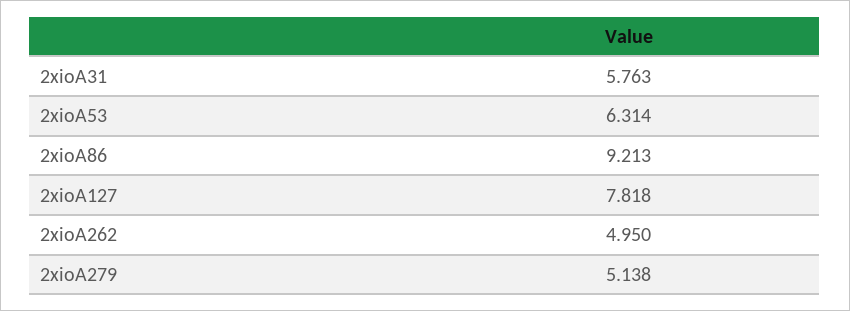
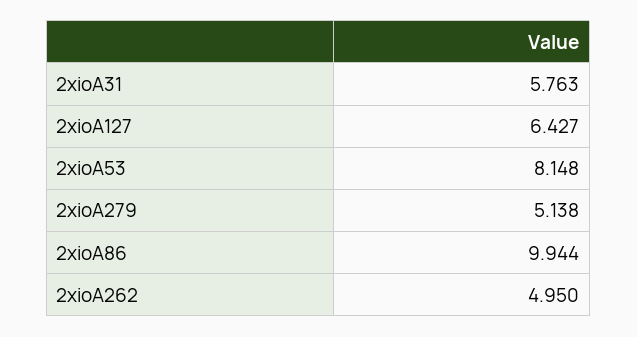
  {
    "2xioA31": 5.763,
-   "2xioA53": 6.314,
+   "2xioA53": 8.148,
-   "2xioA86": 9.213,
+   "2xioA86": 9.944,
-   "2xioA127": 7.818,
+   "2xioA127": 6.427,
    "2xioA262": 4.95,
    "2xioA279": 5.138
  }

